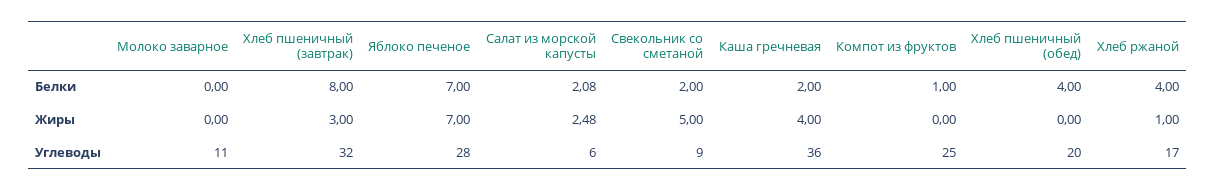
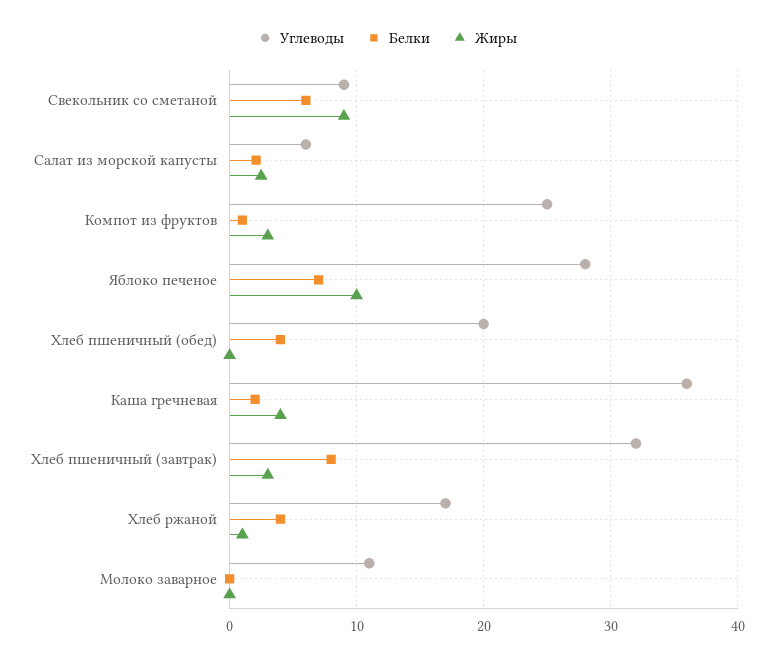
  {
    "Белки": {
      "Молоко заварное": 0,
      "Хлеб пшеничный (завтрак)": 8,
      "Яблоко печеное": 7,
      "Салат из морской капусты": 2.08,
-     "Свекольник со сметаной": 2,
+     "Свекольник со сметаной": 6,
      "Каша гречневая": 2,
      "Компот из фруктов": 1,
      "Хлеб пшеничный (обед)": 4,
      "Хлеб ржаной": 4
    },
    "Жиры": {
      "Молоко заварное": 0,
      "Хлеб пшеничный (завтрак)": 3,
-     "Яблоко печеное": 7,
+     "Яблоко печеное": 10,
      "Салат из морской капусты": 2.48,
-     "Свекольник со сметаной": 5,
+     "Свекольник со сметаной": 9,
      "Каша гречневая": 4,
-     "Компот из фруктов": 0,
+     "Компот из фруктов": 3,
      "Хлеб пшеничный (обед)": 0,
      "Хлеб ржаной": 1
    },
    "Углеводы": {
      "Молоко заварное": 11,
      "Хлеб пшеничный (завтрак)": 32,
      "Яблоко печеное": 28,
      "Салат из морской капусты": 6,
      "Свекольник со сметаной": 9,
      "Каша гречневая": 36,
      "Компот из фруктов": 25,
      "Хлеб пшеничный (обед)": 20,
      "Хлеб ржаной": 17
    }
  }

